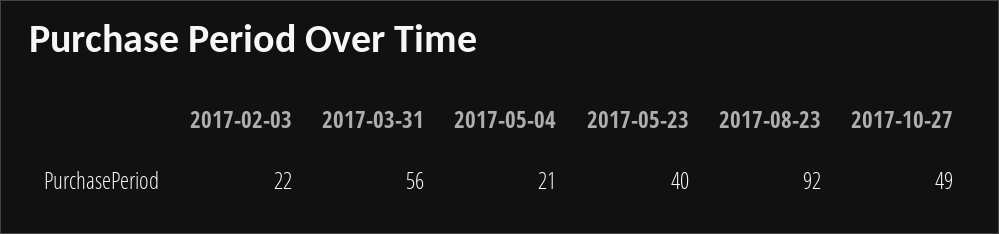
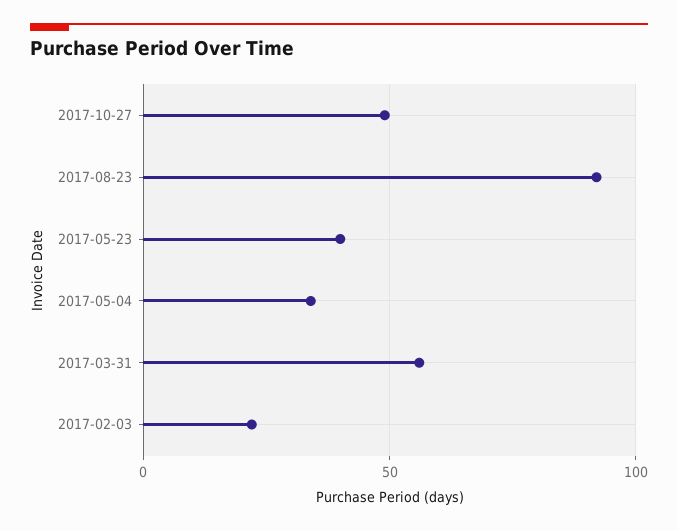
  {
    "2017-02-03": 22,
    "2017-03-31": 56,
-   "2017-05-04": 21,
+   "2017-05-04": 35,
    "2017-05-23": 40,
    "2017-08-23": 92,
    "2017-10-27": 49
  }

